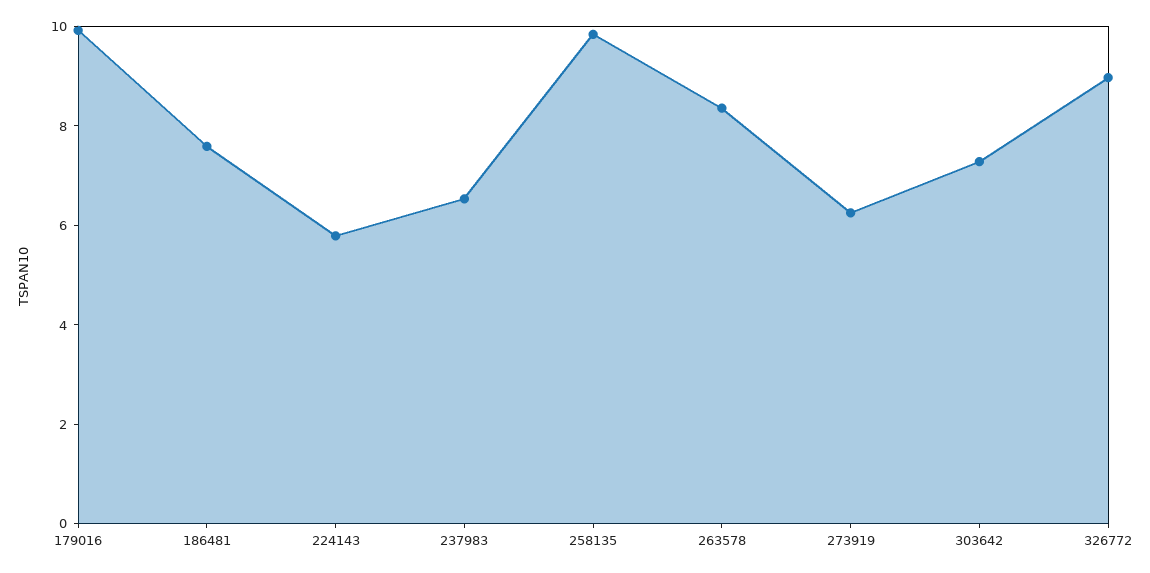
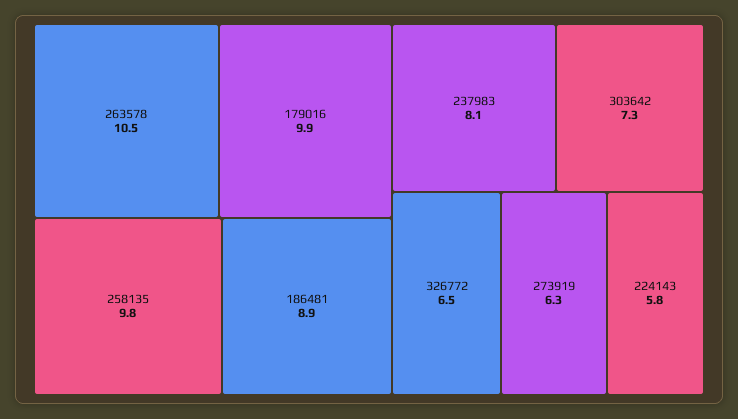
  {
    "179016": 9.9,
-   "186481": 7.5,
+   "186481": 8.9,
    "224143": 5.8,
-   "237983": 6.5,
+   "237983": 8.1,
    "258135": 9.8,
-   "263578": 8.5,
+   "263578": 10.5,
    "273919": 6.3,
    "303642": 7.3,
-   "326772": 9
+   "326772": 6.5
  }

